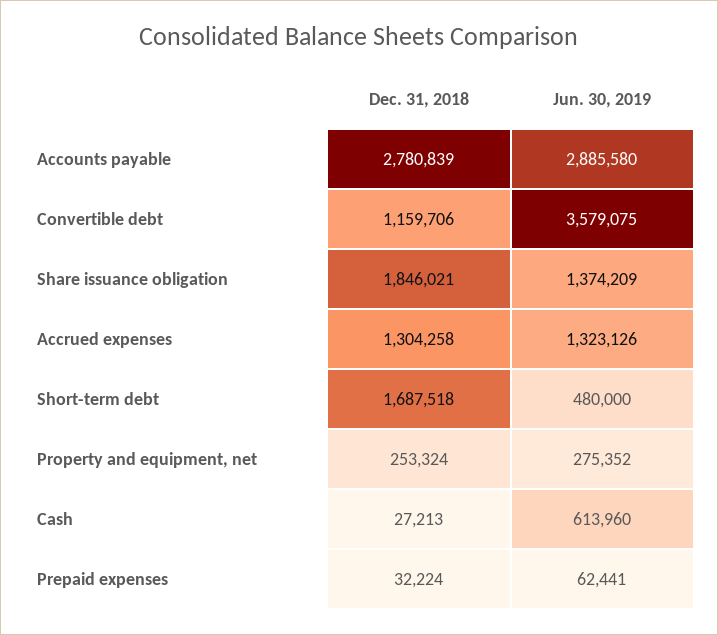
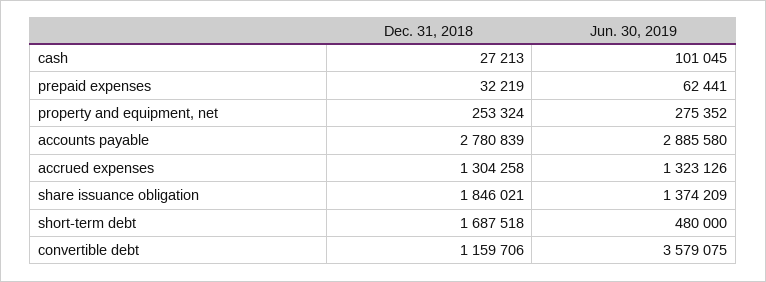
  {
    "Dec. 31, 2018": {
      "Accounts payable": 2780839,
      "Convertible debt": 1159706,
      "Share issuance obligation": 1846021,
      "Accrued expenses": 1304258,
      "Short-term debt": 1687518,
      "Property and equipment, net": 253324,
      "Cash": 27213,
-     "Prepaid expenses": 32224
+     "Prepaid expenses": 32219
    },
    "Jun. 30, 2019": {
      "Accounts payable": 2885580,
      "Convertible debt": 3579075,
      "Share issuance obligation": 1374209,
      "Accrued expenses": 1323126,
      "Short-term debt": 480000,
      "Property and equipment, net": 275352,
-     "Cash": 613960,
+     "Cash": 101045,
      "Prepaid expenses": 62441
    }
  }

